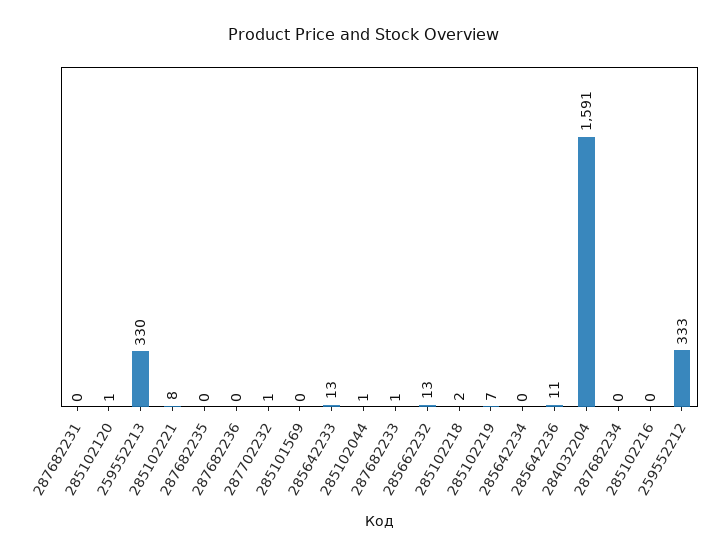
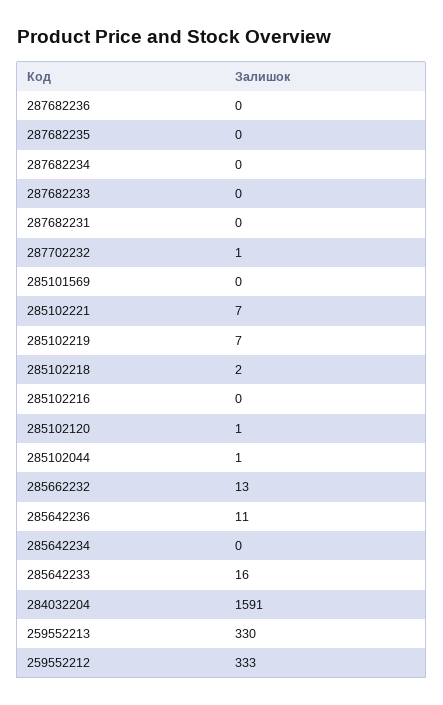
  {
    "287682231": 0,
    "285102120": 1,
    "259552213": 330,
-   "285102221": 8,
+   "285102221": 7,
    "287682235": 0,
    "287682236": 0,
    "287702232": 1,
    "285101569": 0,
-   "285642233": 13,
+   "285642233": 16,
    "285102044": 1,
-   "287682233": 1,
+   "287682233": 0,
    "285662232": 13,
    "285102218": 2,
    "285102219": 7,
    "285642234": 0,
    "285642236": 11,
    "284032204": 1591,
    "287682234": 0,
    "285102216": 0,
    "259552212": 333
  }

